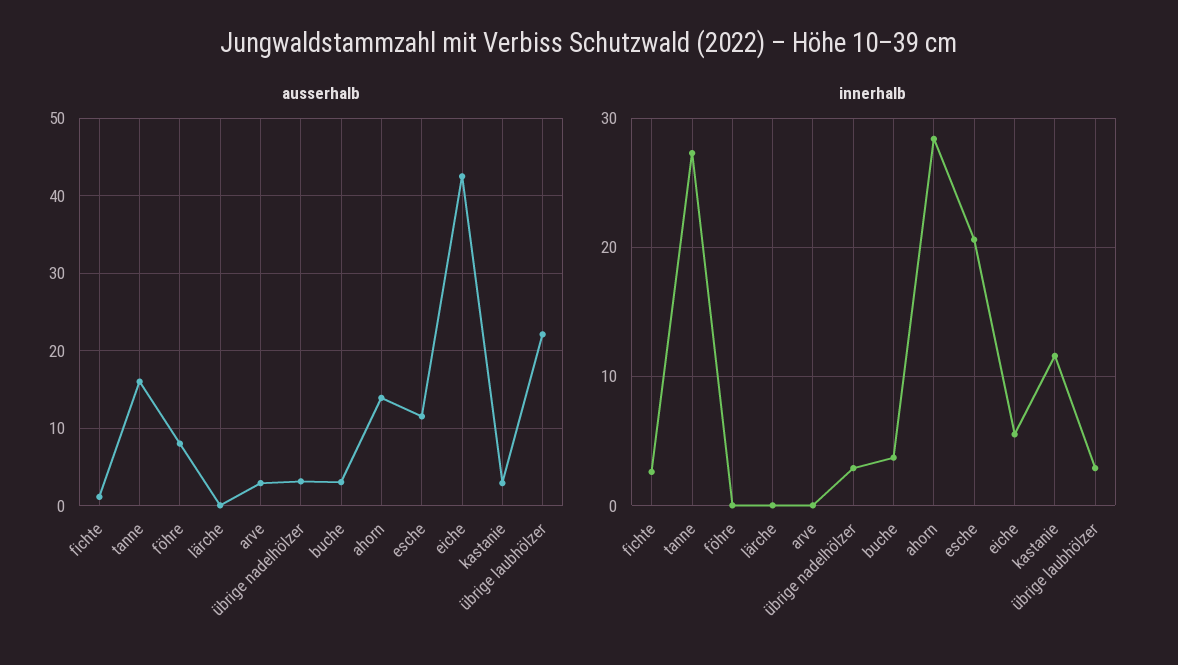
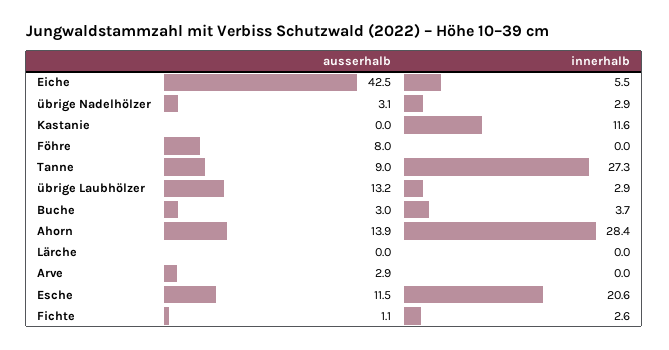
  {
    "ausserhalb": {
      "fichte": 1.1,
-     "tanne": 16,
+     "tanne": 9,
      "föhre": 8,
      "lärche": 0,
      "arve": 2.9,
      "übrige nadelhölzer": 3.1,
      "buche": 3,
      "ahorn": 13.9,
      "esche": 11.5,
      "eiche": 42.5,
-     "kastanie": 3,
+     "kastanie": 0,
-     "übrige laubhölzer": 22
+     "übrige laubhölzer": 13.2
    },
    "innerhalb": {
      "fichte": 2.6,
      "tanne": 27.3,
      "föhre": 0,
      "lärche": 0,
      "arve": 0,
      "übrige nadelhölzer": 2.9,
      "buche": 3.7,
      "ahorn": 28.4,
      "esche": 20.6,
      "eiche": 5.5,
      "kastanie": 11.6,
      "übrige laubhölzer": 2.9
    }
  }

